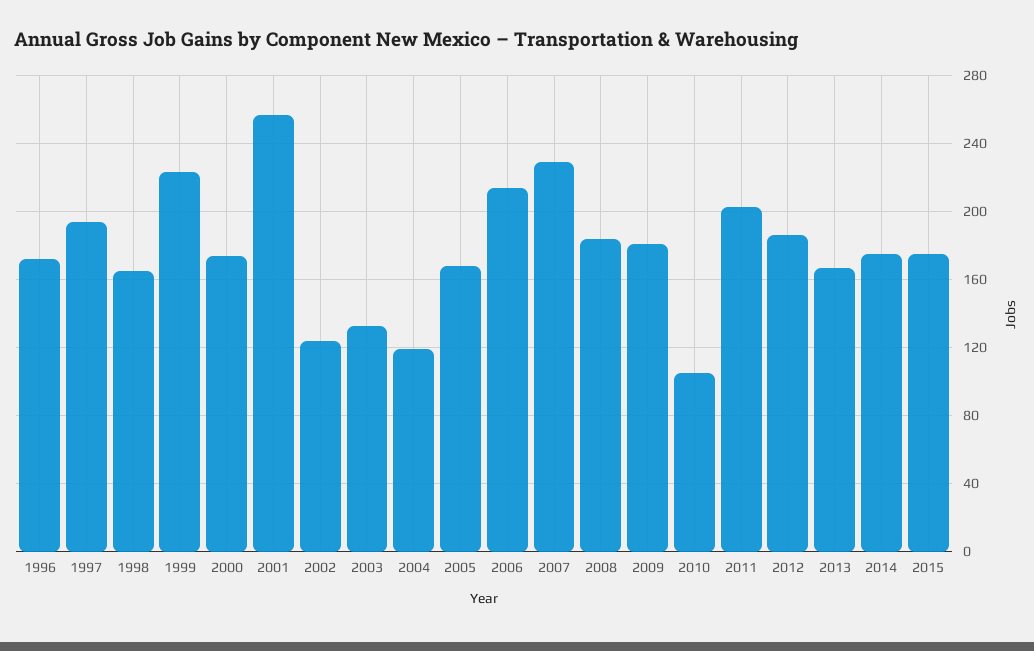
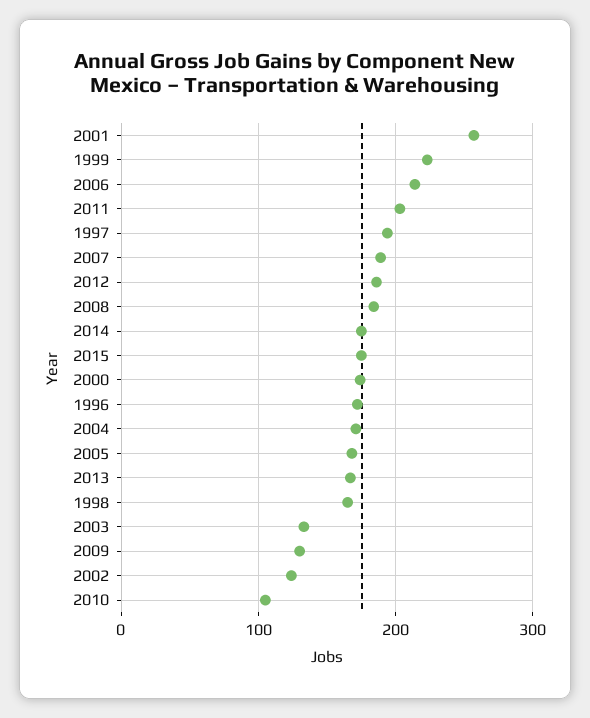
  {
    "1996": 170,
    "1997": 195,
    "1998": 165,
    "1999": 225,
    "2000": 175,
    "2001": 255,
    "2002": 125,
    "2003": 135,
-   "2004": 120,
+   "2004": 170,
    "2005": 170,
    "2006": 215,
-   "2007": 230,
+   "2007": 190,
    "2008": 185,
-   "2009": 180,
+   "2009": 130,
    "2010": 105,
    "2011": 205,
    "2012": 185,
    "2013": 165,
    "2014": 175,
    "2015": 175
  }

